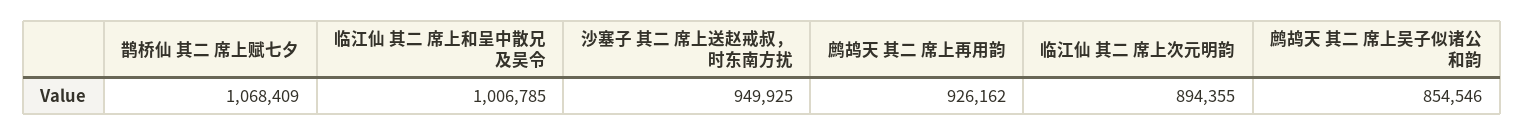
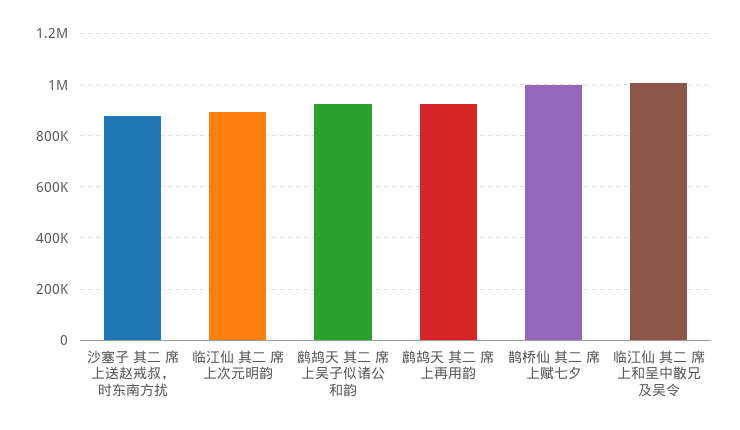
  {
-   "鹊桥仙 其二 席上赋七夕": 1068409,
+   "鹊桥仙 其二 席上赋七夕": 1000000,
    "临江仙 其二 席上和呈中散兄及吴令": 1006785,
-   "沙塞子 其二 席上送赵戒叔，时东南方扰": 949925,
+   "沙塞子 其二 席上送赵戒叔，时东南方扰": 875000,
    "鹧鸪天 其二 席上再用韵": 926162,
    "临江仙 其二 席上次元明韵": 894355,
-   "鹧鸪天 其二 席上吴子似诸公和韵": 854546
+   "鹧鸪天 其二 席上吴子似诸公和韵": 925000
  }

